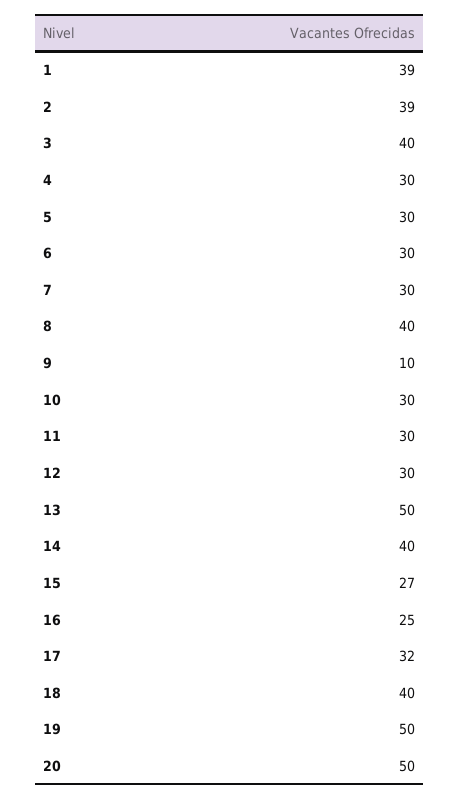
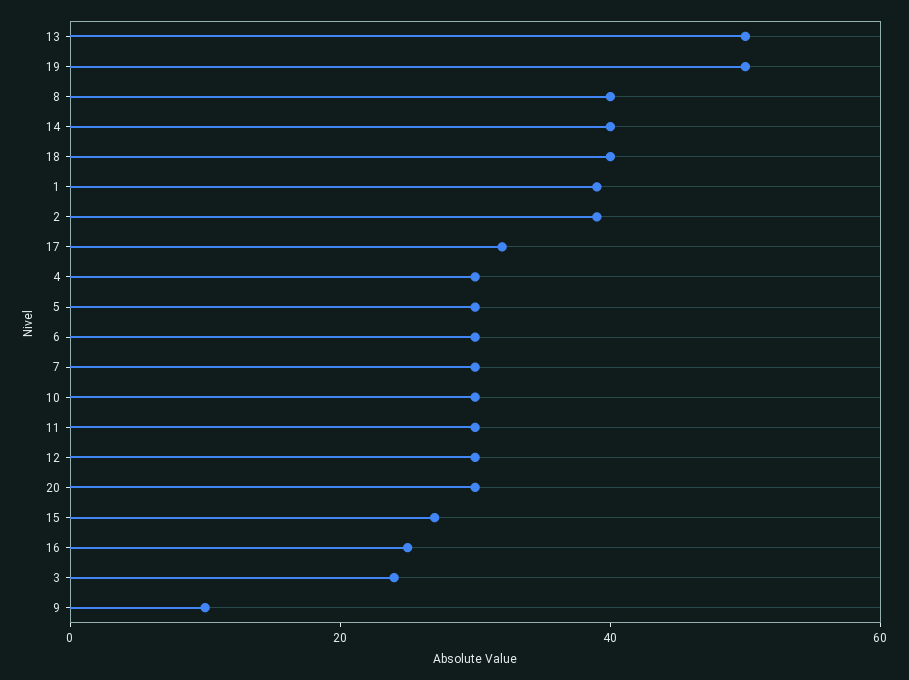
  {
    "1": 39,
    "2": 39,
-   "3": 40,
+   "3": 25,
    "4": 30,
    "5": 30,
    "6": 30,
    "7": 30,
    "8": 40,
    "9": 10,
    "10": 30,
    "11": 30,
    "12": 30,
    "13": 50,
    "14": 40,
    "15": 27,
    "16": 25,
    "17": 32,
    "18": 40,
    "19": 50,
-   "20": 50
+   "20": 30
  }

